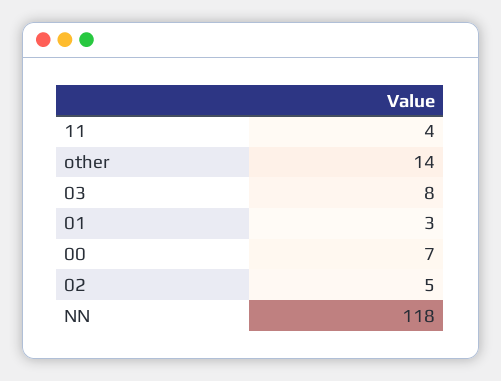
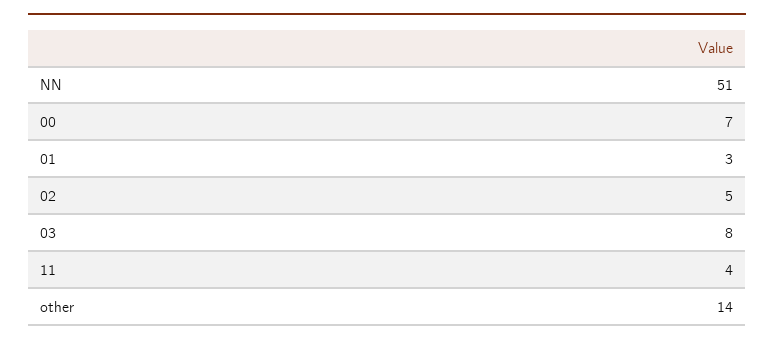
  {
    "11": 4,
    "other": 14,
    "03": 8,
    "01": 3,
    "00": 7,
    "02": 5,
-   "NN": 118
+   "NN": 51
  }

